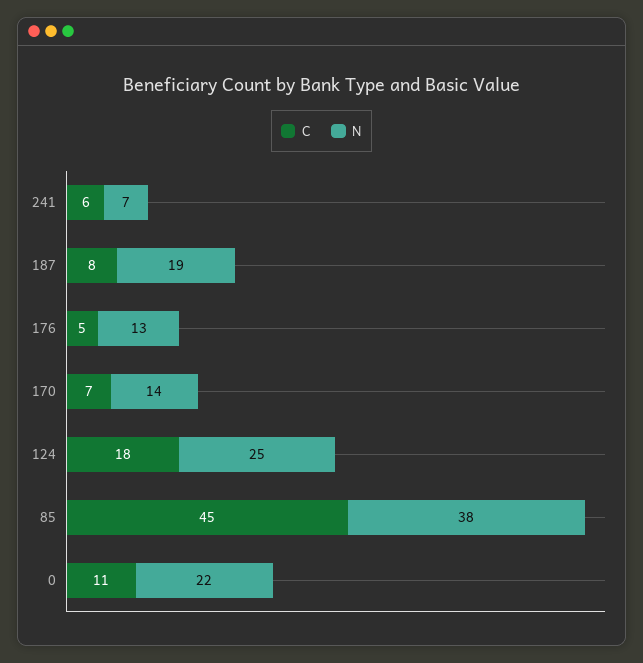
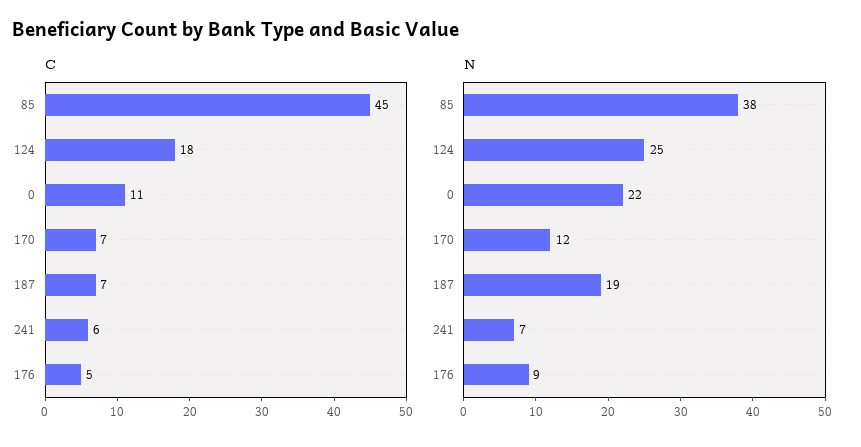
  {
    "C": {
      "241": 6,
-     "187": 8,
+     "187": 7,
      "176": 5,
      "170": 7,
      "124": 18,
      "85": 45,
      "0": 11
    },
    "N": {
      "241": 7,
      "187": 19,
-     "176": 13,
+     "176": 9,
-     "170": 14,
+     "170": 12,
      "124": 25,
      "85": 38,
      "0": 22
    }
  }

